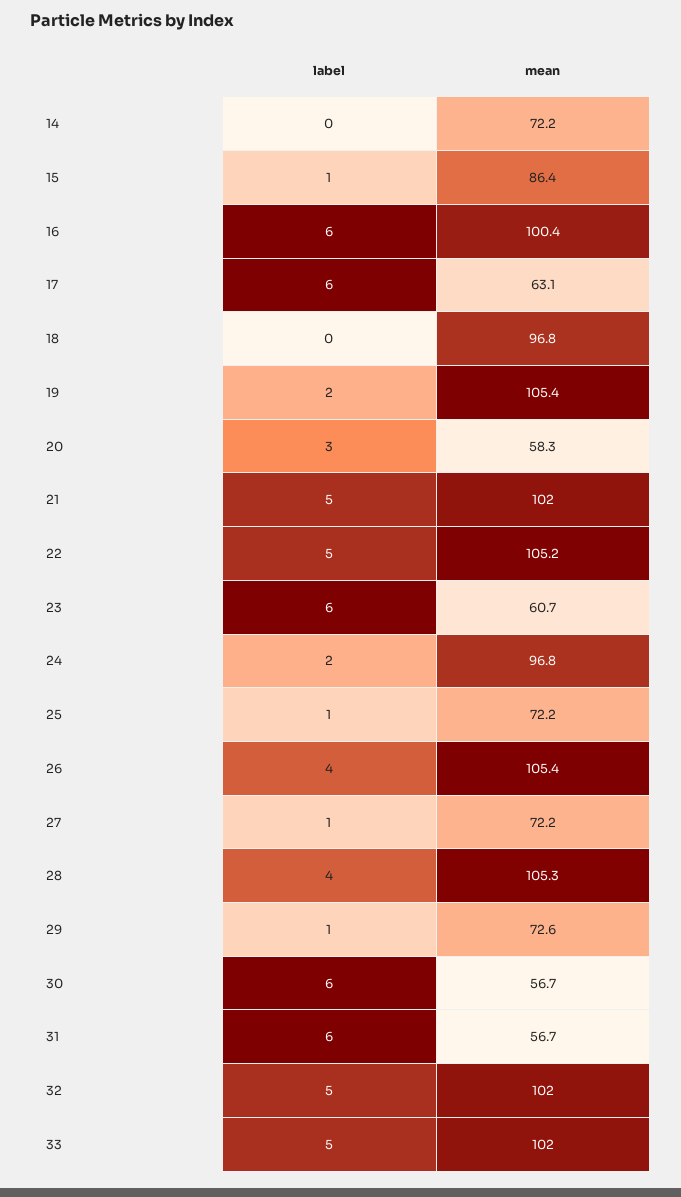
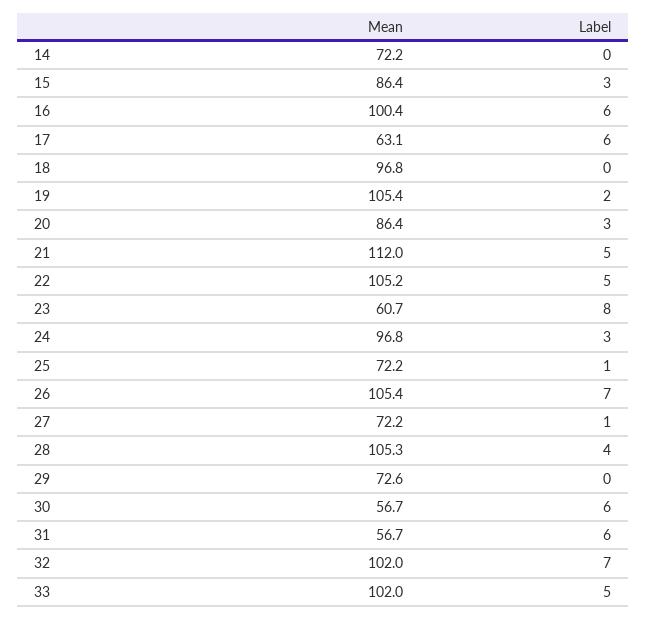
  {
    "label": {
      "14": 0,
-     "15": 1,
+     "15": 3,
      "16": 6,
      "17": 6,
      "18": 0,
      "19": 2,
      "20": 3,
      "21": 5,
      "22": 5,
-     "23": 6,
+     "23": 8,
-     "24": 2,
+     "24": 3,
      "25": 1,
-     "26": 4,
+     "26": 7,
      "27": 1,
      "28": 4,
-     "29": 1,
+     "29": 0,
      "30": 6,
      "31": 6,
-     "32": 5,
+     "32": 7,
      "33": 5
    },
    "mean": {
      "14": 72.2,
      "15": 86.4,
      "16": 100.4,
      "17": 63.1,
      "18": 96.8,
      "19": 105.4,
-     "20": 58.3,
+     "20": 86.4,
-     "21": 102,
+     "21": 112,
      "22": 105.2,
      "23": 60.7,
      "24": 96.8,
      "25": 72.2,
      "26": 105.4,
      "27": 72.2,
      "28": 105.3,
      "29": 72.6,
      "30": 56.7,
      "31": 56.7,
      "32": 102,
      "33": 102
    }
  }

